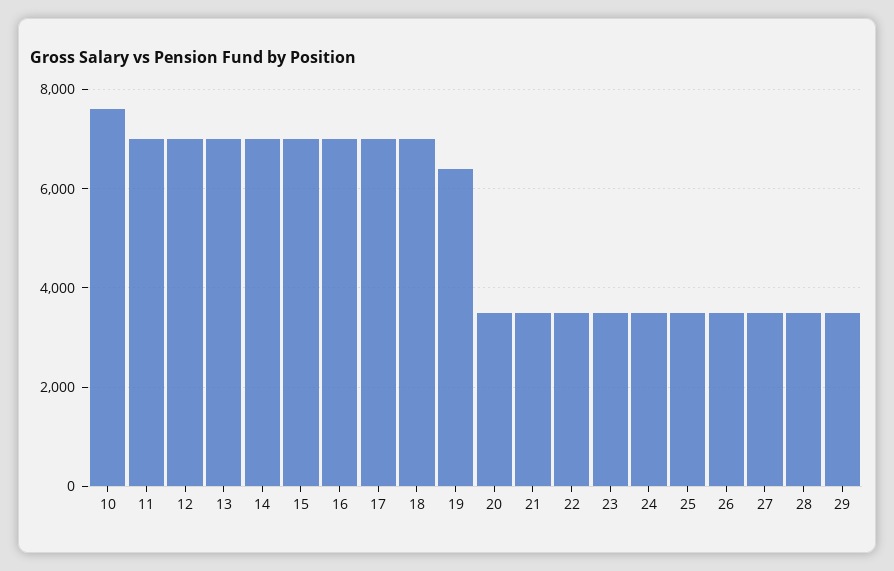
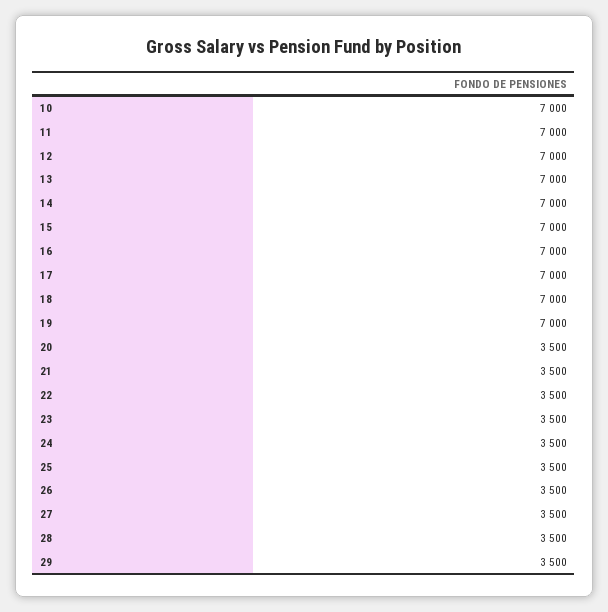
  {
-   "10": 7600,
+   "10": 7000,
    "11": 7000,
    "12": 7000,
    "13": 7000,
    "14": 7000,
    "15": 7000,
    "16": 7000,
    "17": 7000,
    "18": 7000,
-   "19": 6400,
+   "19": 7000,
    "20": 3500,
    "21": 3500,
    "22": 3500,
    "23": 3500,
    "24": 3500,
    "25": 3500,
    "26": 3500,
    "27": 3500,
    "28": 3500,
    "29": 3500
  }

